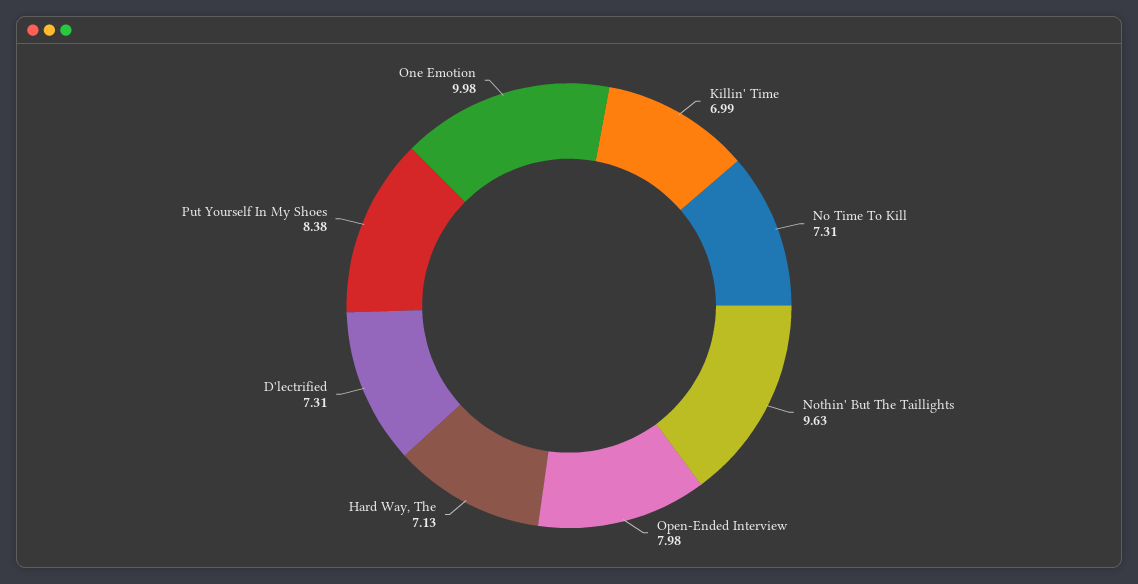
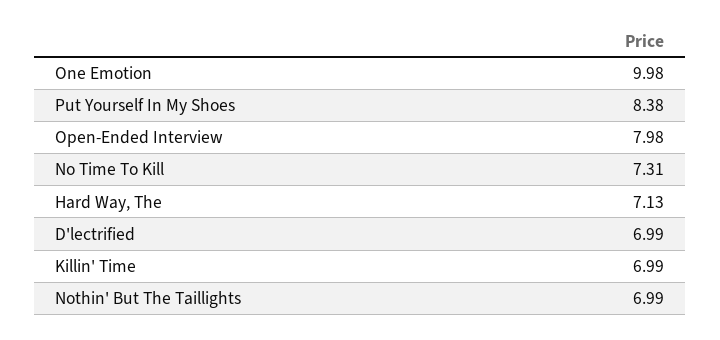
  {
    "Killin' Time": 6.99,
    "No Time To Kill": 7.31,
-   "Nothin' But The Taillights": 9.63,
+   "Nothin' But The Taillights": 6.99,
    "Open-Ended Interview": 7.98,
    "Hard Way, The": 7.13,
-   "D'lectrified": 7.31,
+   "D'lectrified": 6.99,
    "Put Yourself In My Shoes": 8.38,
    "One Emotion": 9.98
  }

